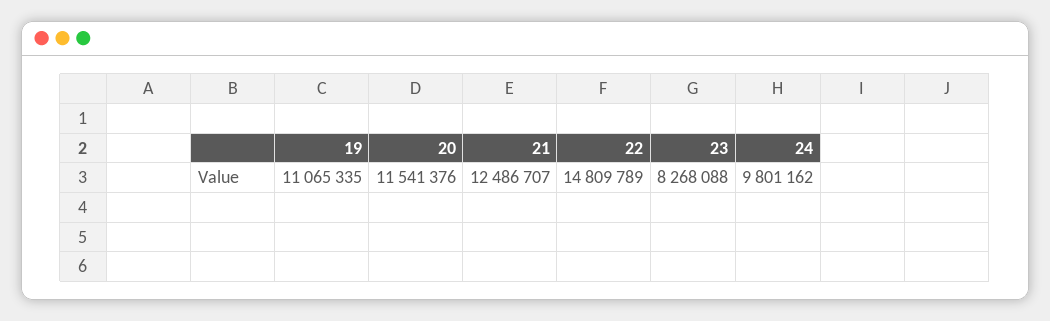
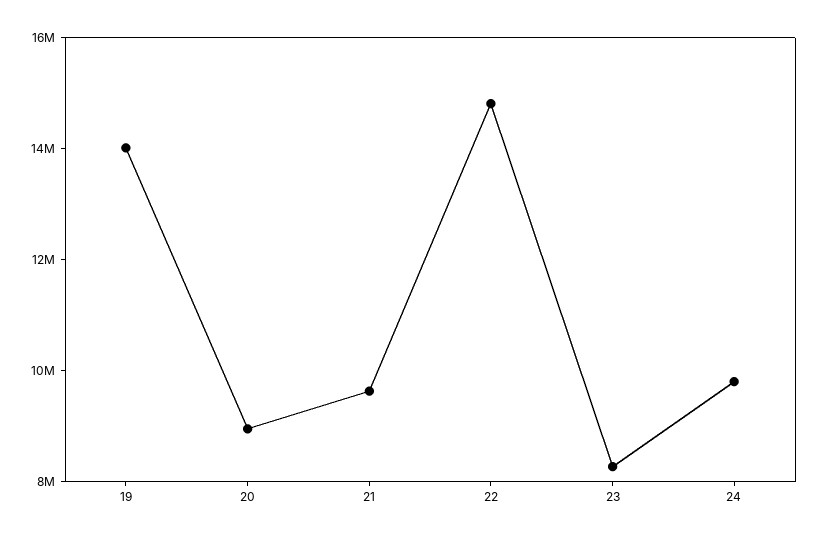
  {
-   "19": 11065335,
+   "19": 14000000,
-   "20": 11541376,
+   "20": 9000000,
-   "21": 12486707,
+   "21": 9500000,
    "22": 14809789,
    "23": 8268088,
    "24": 9801162
  }

